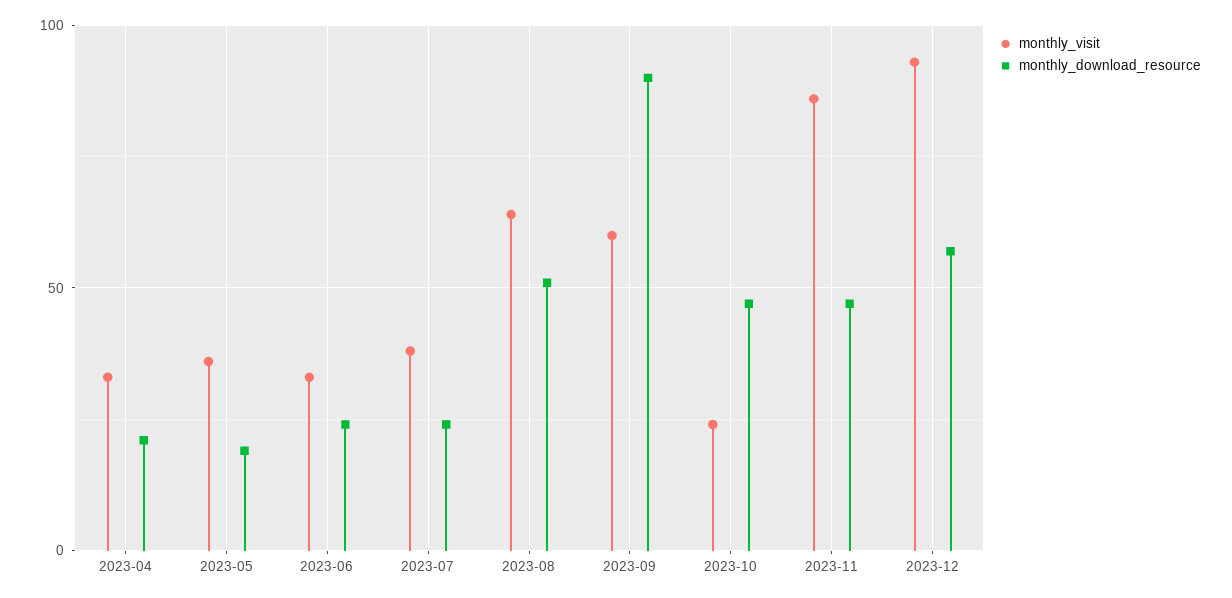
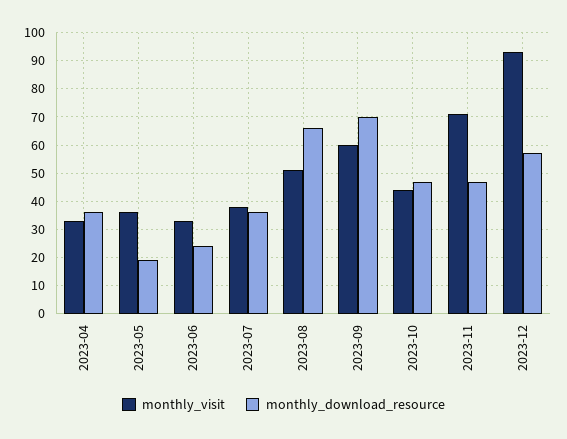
  {
    "monthly_visit": {
      "2023-04": 35,
      "2023-05": 35,
      "2023-06": 35,
      "2023-07": 40,
-     "2023-08": 65,
+     "2023-08": 50,
      "2023-09": 60,
-     "2023-10": 25,
+     "2023-10": 45,
-     "2023-11": 85,
+     "2023-11": 70,
      "2023-12": 95
    },
    "monthly_download_resource": {
-     "2023-04": 20,
+     "2023-04": 35,
      "2023-05": 20,
      "2023-06": 25,
-     "2023-07": 25,
+     "2023-07": 35,
-     "2023-08": 50,
+     "2023-08": 65,
-     "2023-09": 90,
+     "2023-09": 70,
      "2023-10": 45,
      "2023-11": 45,
      "2023-12": 55
    }
  }

